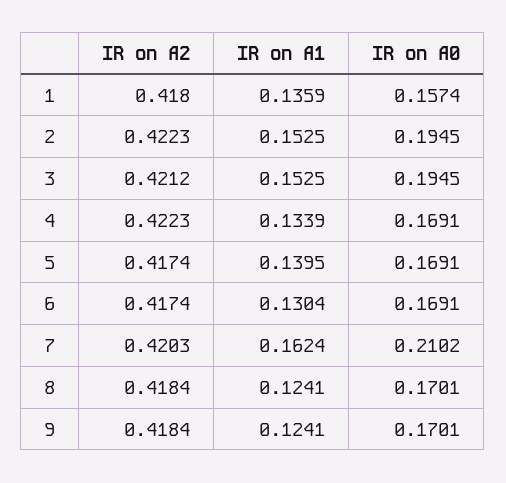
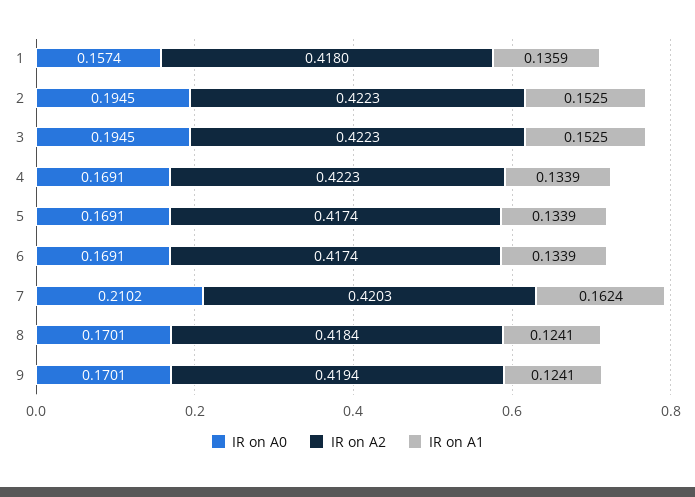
  {
    "IR on A2": {
      "1": 0.418,
      "2": 0.4223,
-     "3": 0.4212,
+     "3": 0.4223,
      "4": 0.4223,
      "5": 0.4174,
      "6": 0.4174,
      "7": 0.4203,
      "8": 0.4184,
-     "9": 0.4184
+     "9": 0.4194
    },
    "IR on A1": {
      "1": 0.1359,
      "2": 0.1525,
      "3": 0.1525,
      "4": 0.1339,
-     "5": 0.1395,
+     "5": 0.1339,
-     "6": 0.1304,
+     "6": 0.1339,
      "7": 0.1624,
      "8": 0.1241,
      "9": 0.1241
    },
    "IR on A0": {
      "1": 0.1574,
      "2": 0.1945,
      "3": 0.1945,
      "4": 0.1691,
      "5": 0.1691,
      "6": 0.1691,
      "7": 0.2102,
      "8": 0.1701,
      "9": 0.1701
    }
  }

